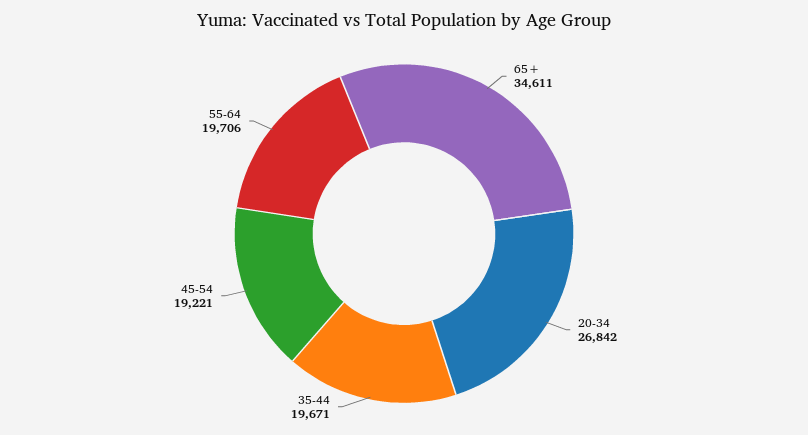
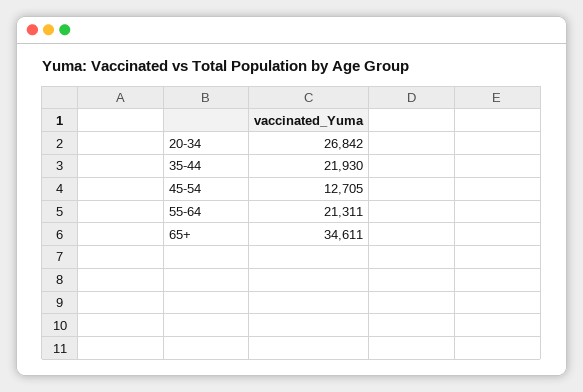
  {
    "65+": 34611,
    "20-34": 26842,
-   "35-44": 19671,
+   "35-44": 21930,
-   "45-54": 19221,
+   "45-54": 12705,
-   "55-64": 19706
+   "55-64": 21311
  }

